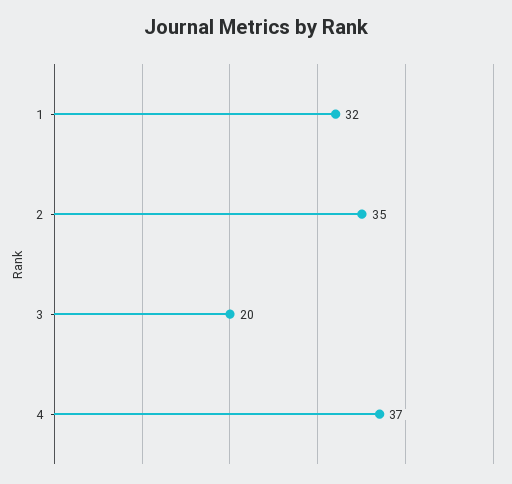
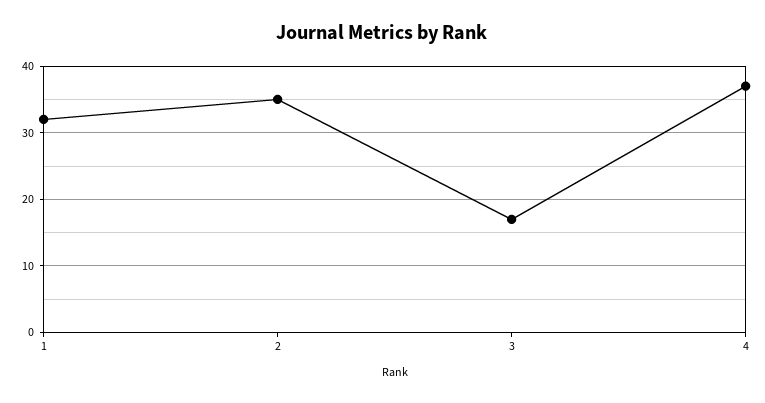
  {
    "1": 32,
    "2": 35,
-   "3": 20,
+   "3": 17,
    "4": 37
  }

